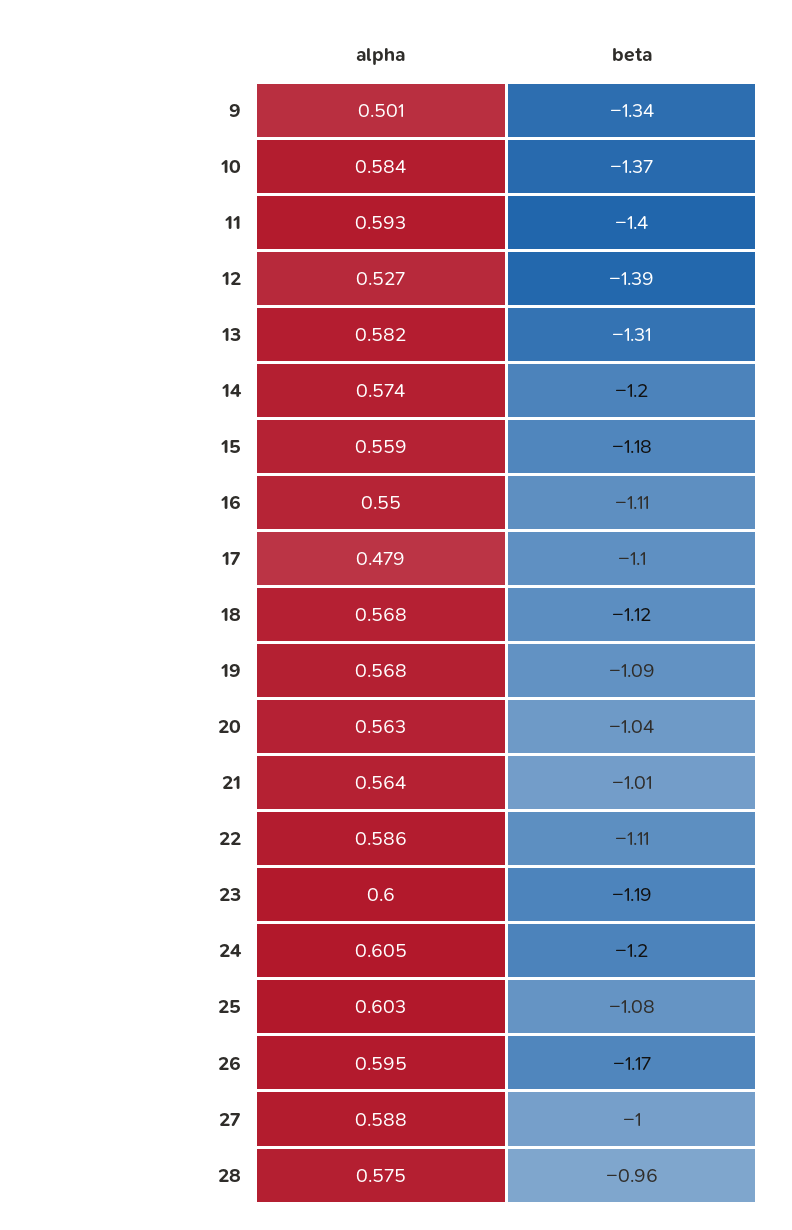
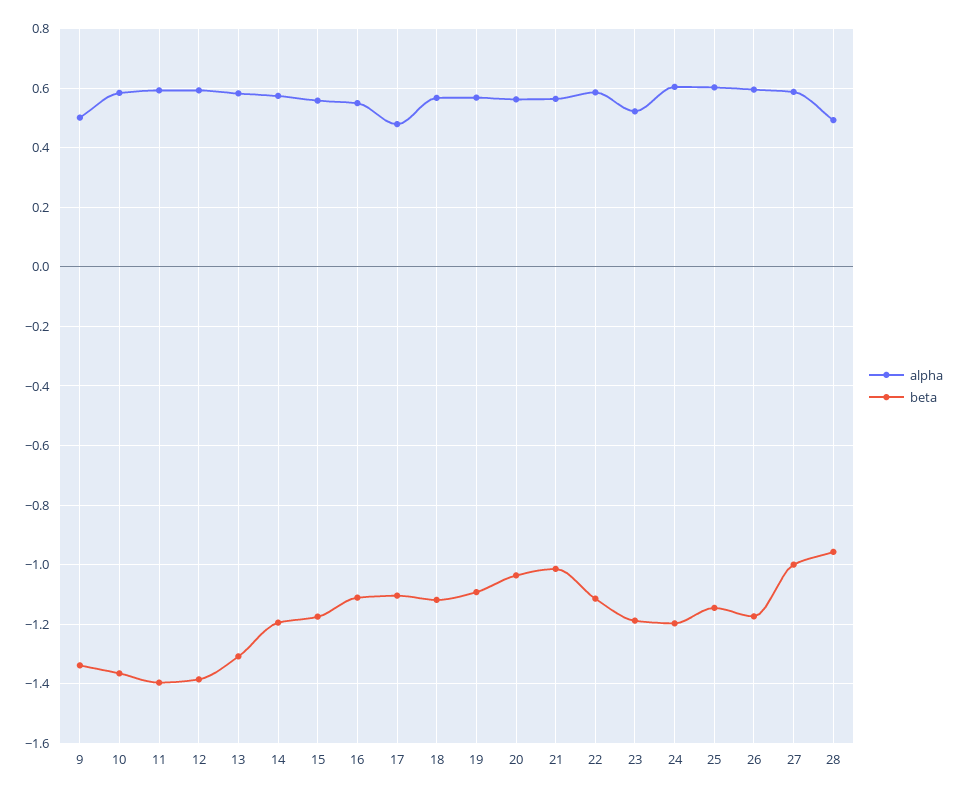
  {
    "alpha": {
      "9": 0.501,
      "10": 0.584,
      "11": 0.593,
-     "12": 0.527,
+     "12": 0.6,
      "13": 0.582,
      "14": 0.574,
      "15": 0.559,
      "16": 0.55,
      "17": 0.479,
      "18": 0.568,
      "19": 0.568,
      "20": 0.563,
      "21": 0.564,
      "22": 0.586,
-     "23": 0.6,
+     "23": 0.525,
      "24": 0.605,
      "25": 0.603,
      "26": 0.595,
      "27": 0.588,
-     "28": 0.575
+     "28": 0.5
    },
    "beta": {
      "9": -1.34,
      "10": -1.37,
      "11": -1.4,
      "12": -1.39,
      "13": -1.31,
      "14": -1.2,
      "15": -1.18,
      "16": -1.11,
      "17": -1.1,
      "18": -1.12,
      "19": -1.09,
      "20": -1.04,
      "21": -1.01,
      "22": -1.11,
      "23": -1.19,
      "24": -1.2,
-     "25": -1.08,
+     "25": -1.15,
      "26": -1.17,
      "27": -1,
      "28": -0.96
    }
  }

